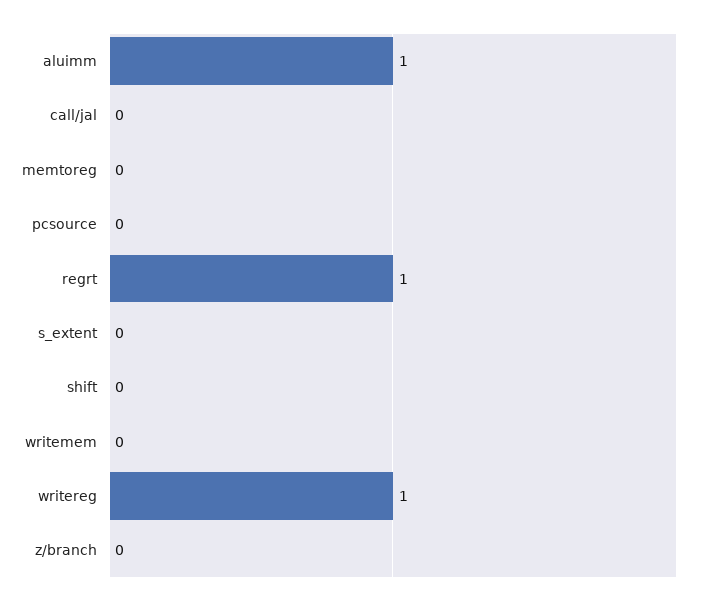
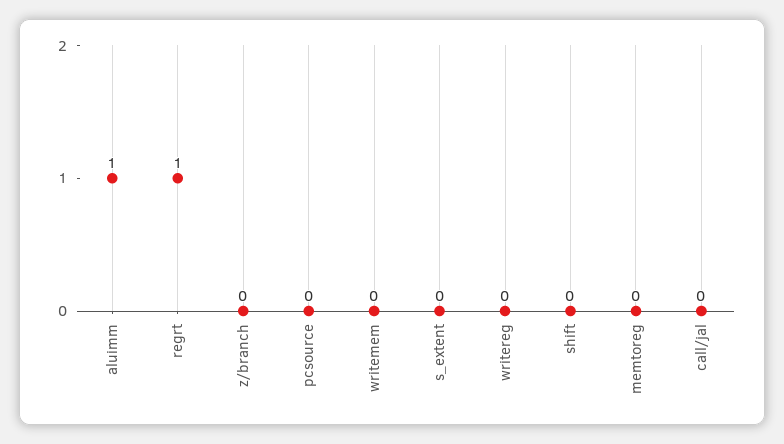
  {
    "aluimm": 1,
    "call/jal": 0,
    "memtoreg": 0,
    "pcsource": 0,
    "regrt": 1,
    "s_extent": 0,
    "shift": 0,
    "writemem": 0,
-   "writereg": 1,
+   "writereg": 0,
    "z/branch": 0
  }

